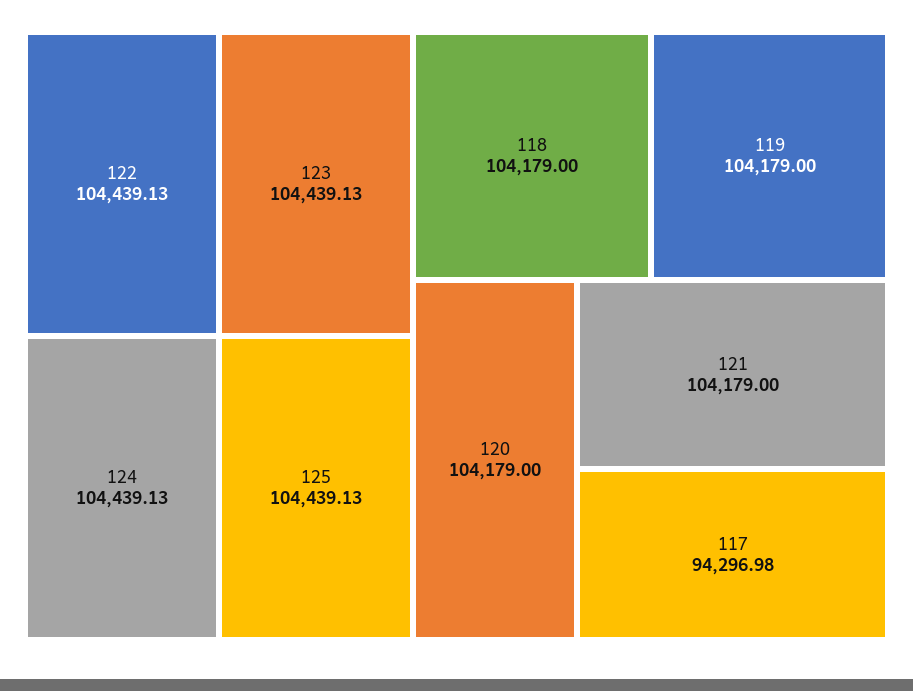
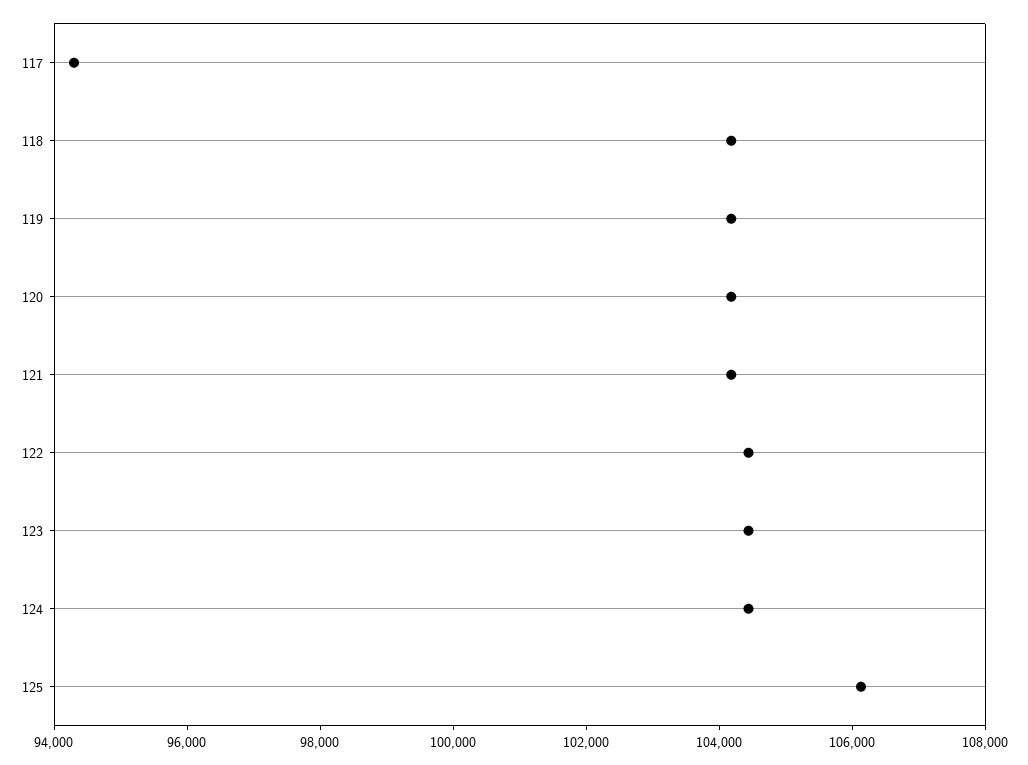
  {
    "122": 104439.13,
    "123": 104439.13,
    "124": 104439.13,
-   "125": 104439.13,
+   "125": 106000,
    "118": 104179,
    "119": 104179,
    "120": 104179,
    "121": 104179,
    "117": 94296.98
  }

